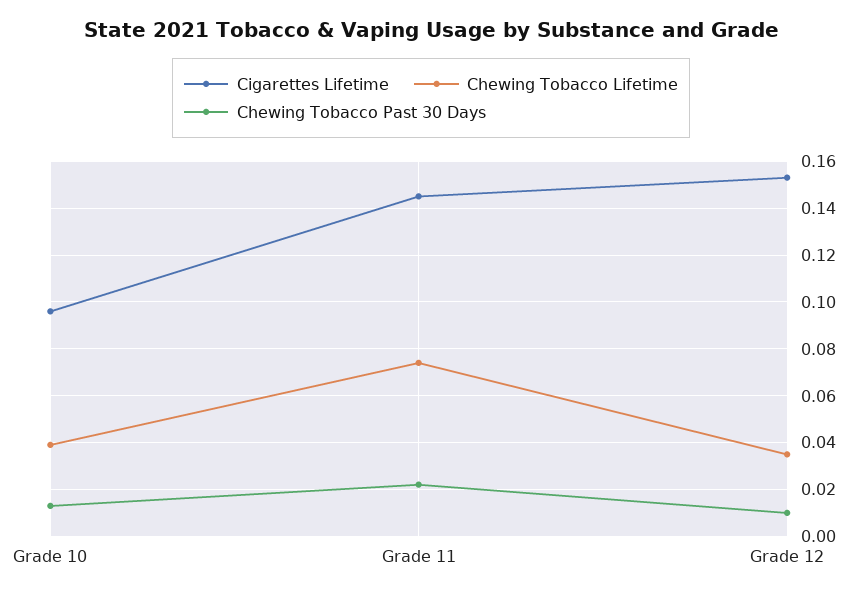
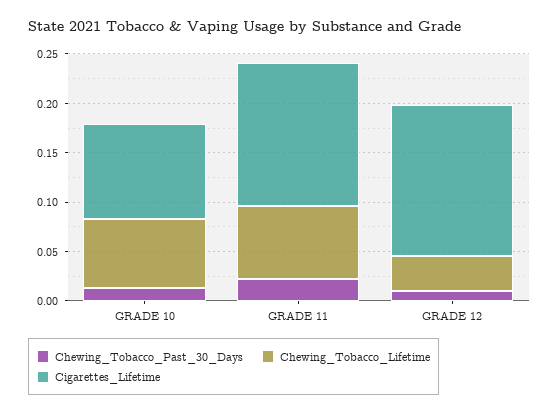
  {
    "Cigarettes Lifetime": {
      "Grade 10": 0.095,
      "Grade 11": 0.145,
      "Grade 12": 0.155
    },
    "Chewing Tobacco Lifetime": {
-     "Grade 10": 0.04,
+     "Grade 10": 0.07,
      "Grade 11": 0.075,
      "Grade 12": 0.035
    },
    "Chewing Tobacco Past 30 Days": {
      "Grade 10": 0.015,
      "Grade 11": 0.02,
      "Grade 12": 0.01
    }
  }

